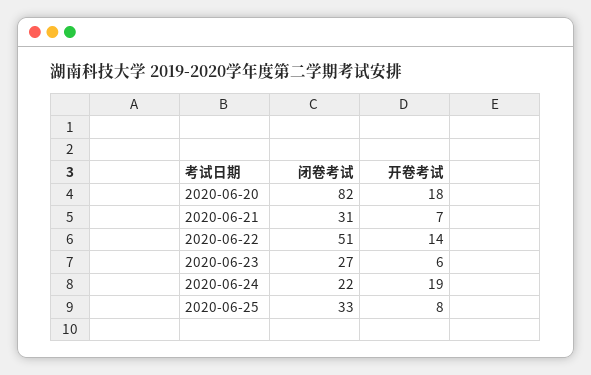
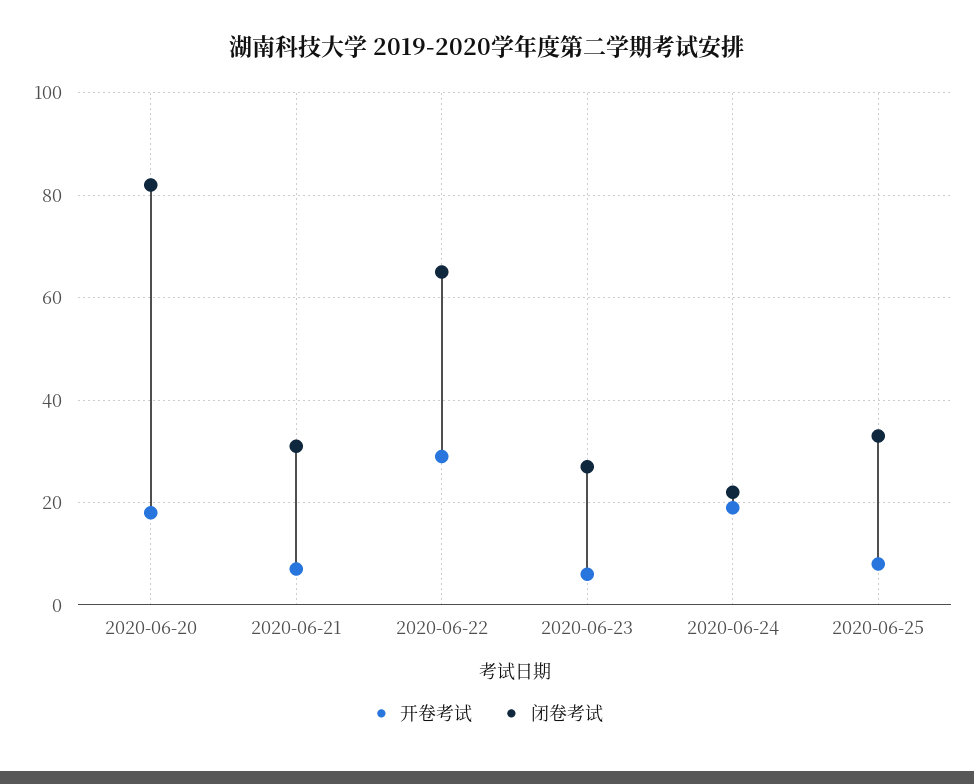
  {
    "闭卷考试": {
      "2020-06-20": 82,
      "2020-06-21": 31,
-     "2020-06-22": 51,
+     "2020-06-22": 65,
      "2020-06-23": 27,
      "2020-06-24": 22,
      "2020-06-25": 33
    },
    "开卷考试": {
      "2020-06-20": 18,
      "2020-06-21": 7,
-     "2020-06-22": 14,
+     "2020-06-22": 30,
      "2020-06-23": 6,
      "2020-06-24": 19,
      "2020-06-25": 8
    }
  }

